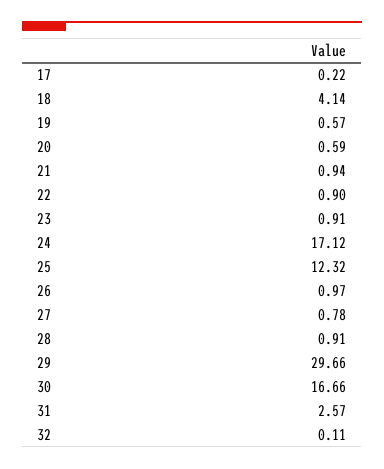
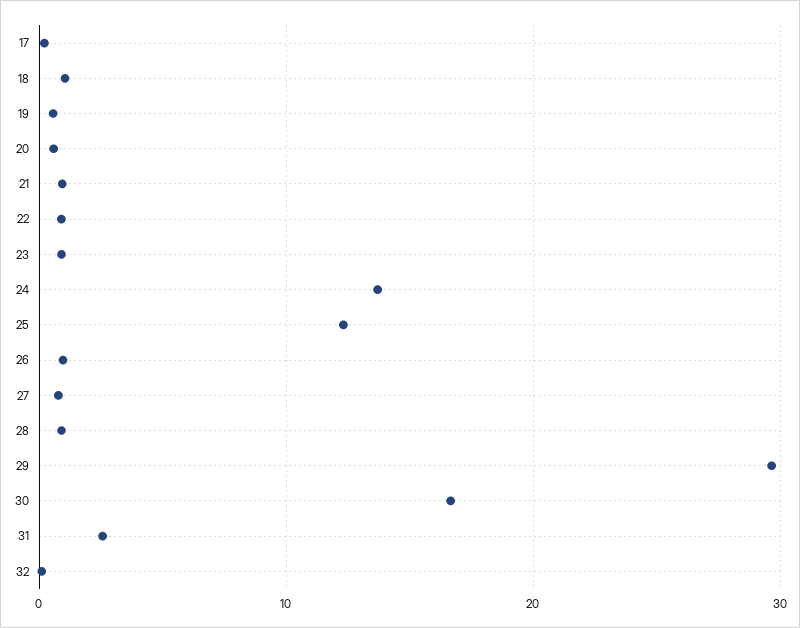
  {
    "17": 0.22,
-   "18": 4.14,
+   "18": 1,
    "19": 0.57,
    "20": 0.59,
    "21": 0.94,
    "22": 0.9,
    "23": 0.91,
-   "24": 17.12,
+   "24": 14,
    "25": 12.32,
    "26": 0.97,
    "27": 0.78,
    "28": 0.91,
    "29": 29.66,
    "30": 16.66,
    "31": 2.57,
    "32": 0.11
  }

